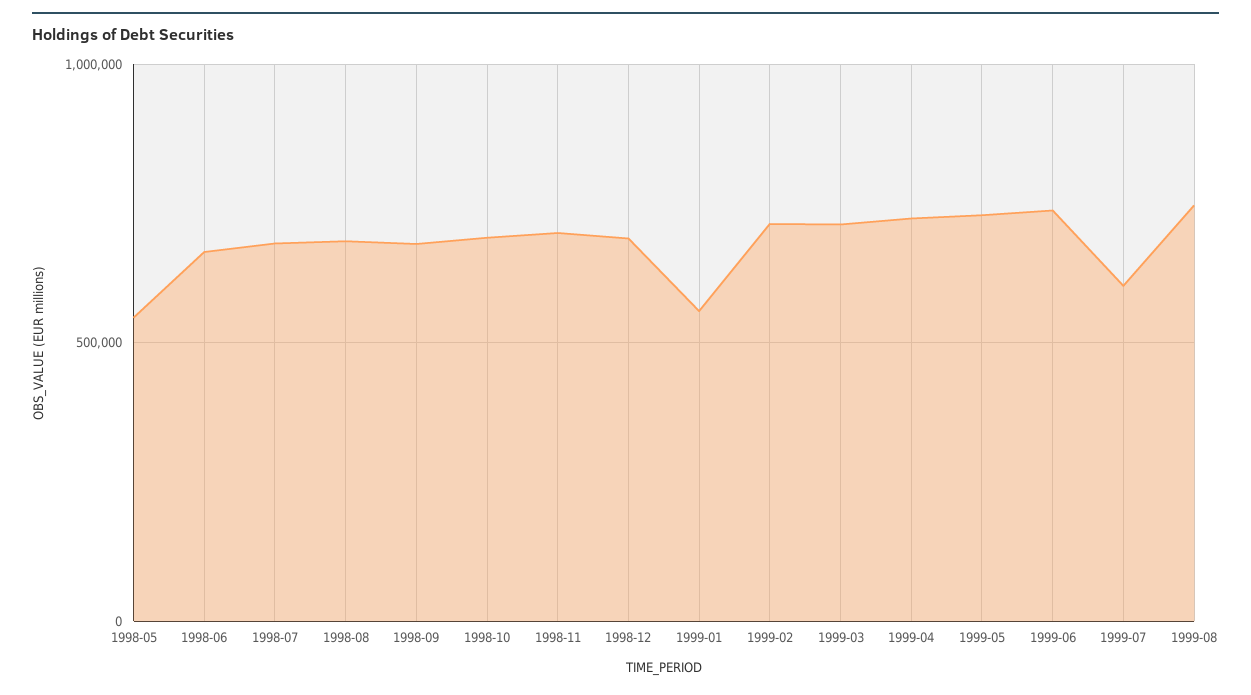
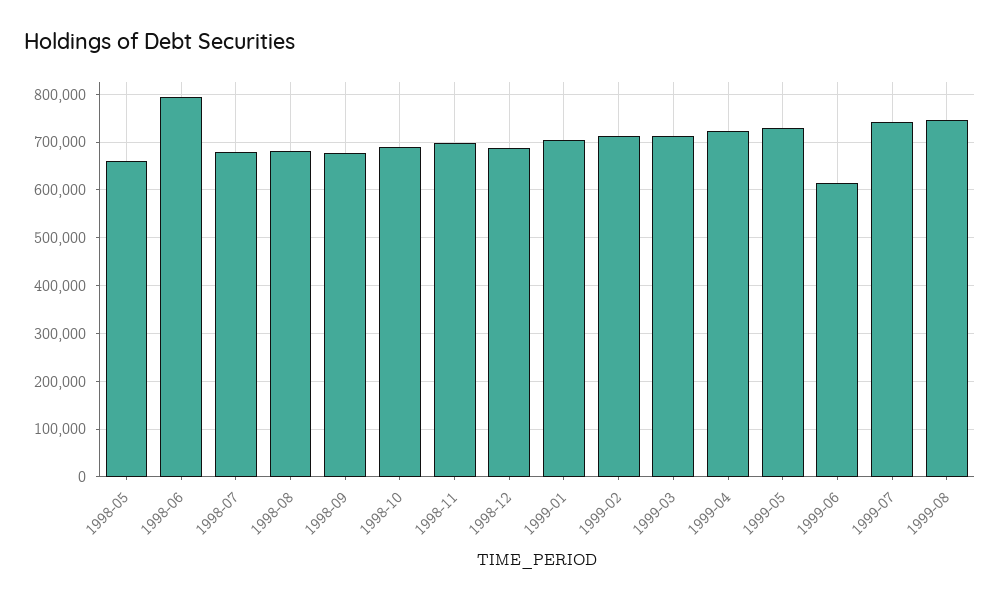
  {
-   "1998-05": 550000,
+   "1998-05": 660000,
-   "1998-06": 650000,
+   "1998-06": 800000,
    "1998-07": 680000,
    "1998-08": 680000,
    "1998-09": 680000,
    "1998-10": 680000,
    "1998-11": 700000,
    "1998-12": 680000,
-   "1999-01": 550000,
+   "1999-01": 700000,
    "1999-02": 720000,
    "1999-03": 720000,
    "1999-04": 720000,
    "1999-05": 720000,
-   "1999-06": 750000,
+   "1999-06": 620000,
-   "1999-07": 600000,
+   "1999-07": 740000,
    "1999-08": 740000
  }

